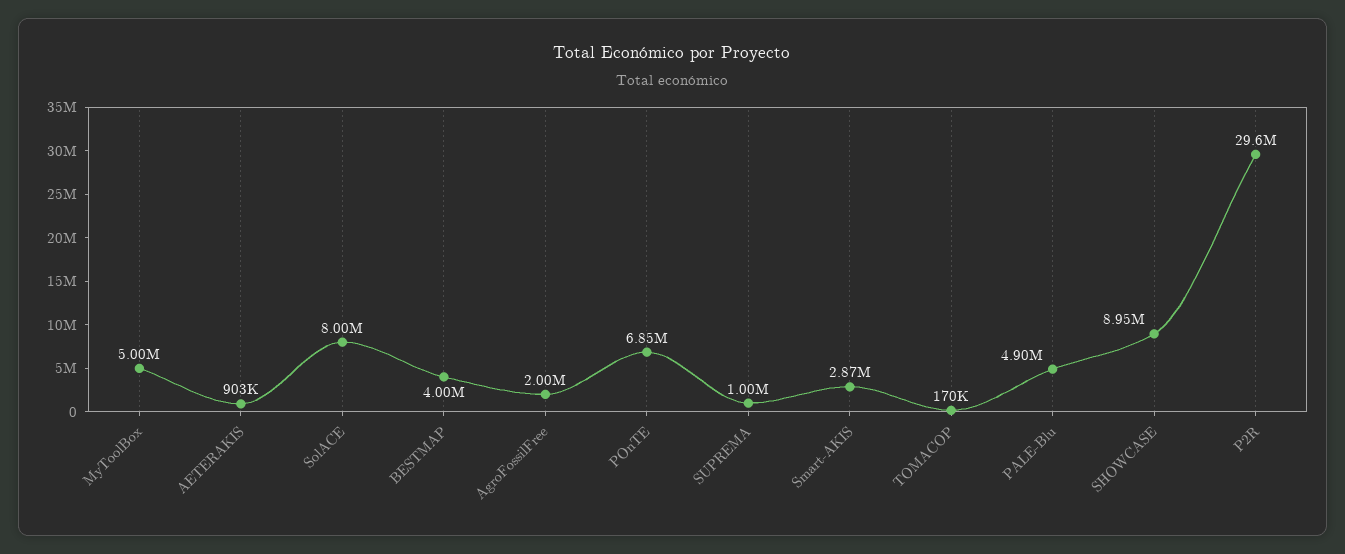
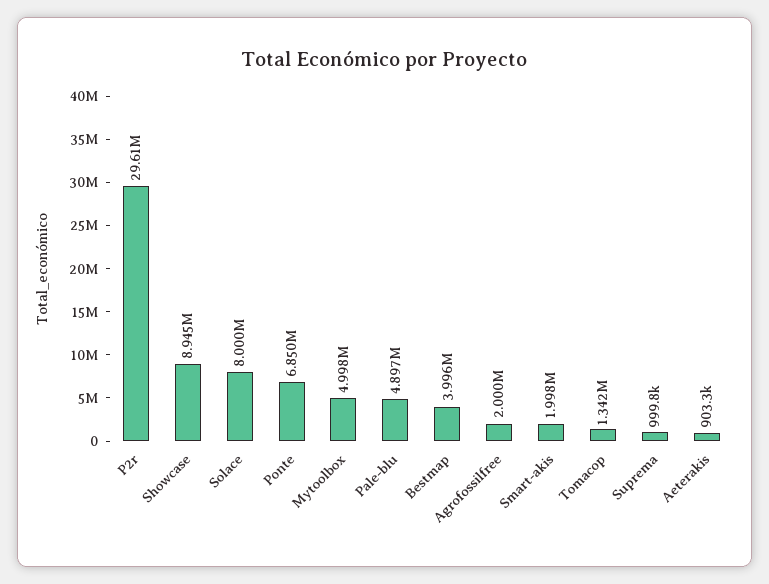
  {
    "MyToolBox": 4998000,
    "AETERAKIS": 903300,
    "SolACE": 8000000,
    "BESTMAP": 3996000,
    "AgroFossilFree": 2000000,
    "POnTE": 6850000,
    "SUPREMA": 999800,
-   "Smart-AKIS": 2870000,
+   "Smart-AKIS": 1998000,
-   "TOMACOP": 170000,
+   "TOMACOP": 1342000,
    "PALE-Blu": 4897000,
    "SHOWCASE": 8945000,
    "P2R": 29610000
  }

